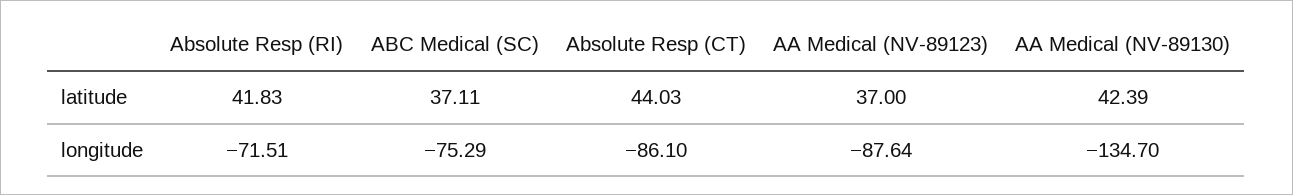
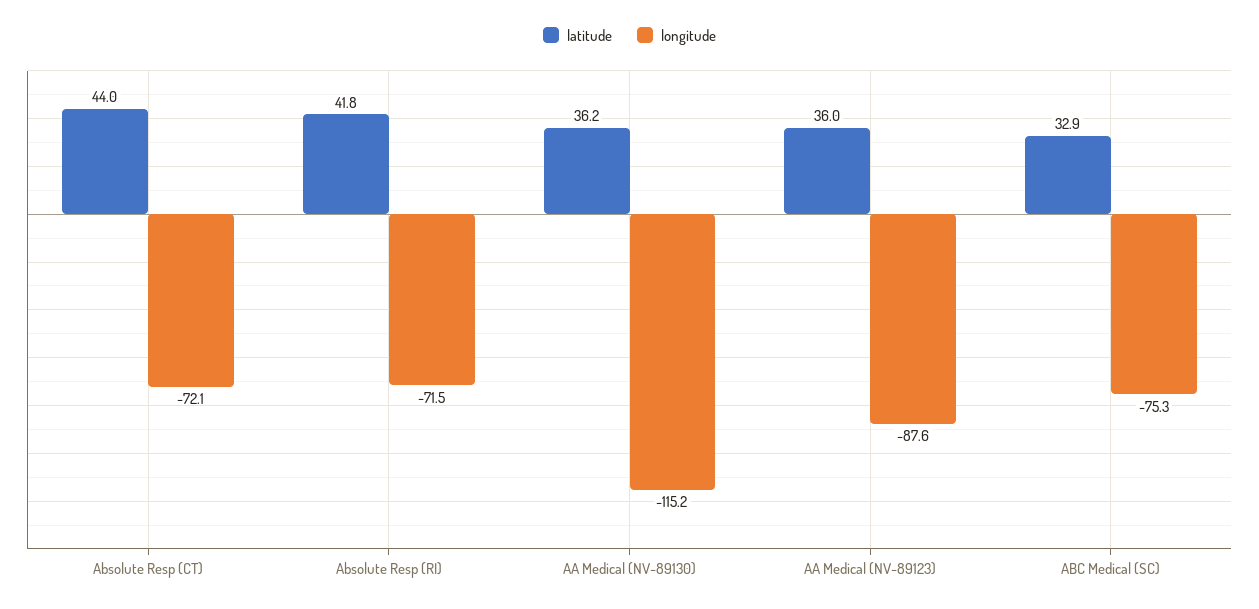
  {
    "latitude": {
      "Absolute Resp (RI)": 41.83,
-     "ABC Medical (SC)": 37.11,
+     "ABC Medical (SC)": 32.9,
      "Absolute Resp (CT)": 44.03,
-     "AA Medical (NV-89123)": 37,
+     "AA Medical (NV-89123)": 36,
-     "AA Medical (NV-89130)": 42.39
+     "AA Medical (NV-89130)": 36.2
    },
    "longitude": {
      "Absolute Resp (RI)": -71.51,
      "ABC Medical (SC)": -75.29,
-     "Absolute Resp (CT)": -86.1,
+     "Absolute Resp (CT)": -72.1,
      "AA Medical (NV-89123)": -87.64,
-     "AA Medical (NV-89130)": -134.7
+     "AA Medical (NV-89130)": -115.2
    }
  }

